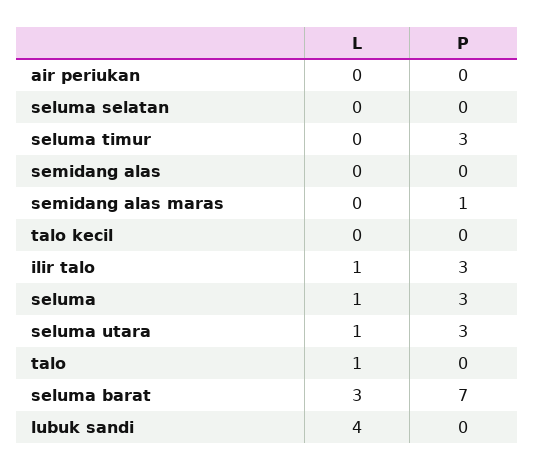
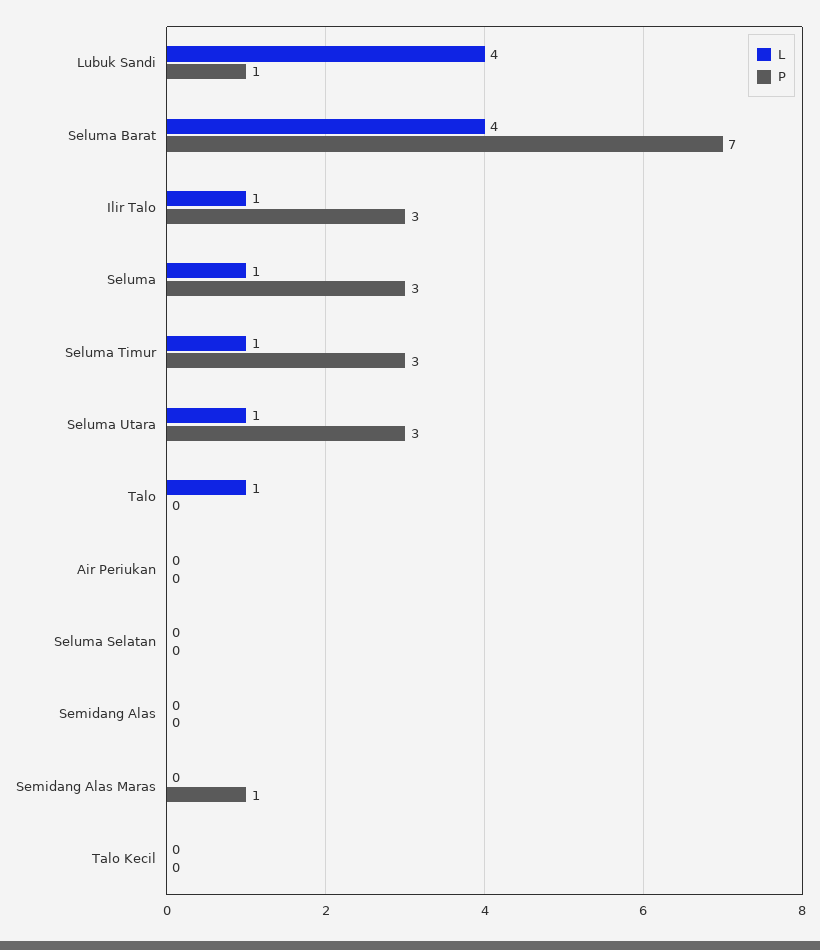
  {
    "L": {
      "air periukan": 0,
      "seluma selatan": 0,
-     "seluma timur": 0,
+     "seluma timur": 1,
      "semidang alas": 0,
      "semidang alas maras": 0,
      "talo kecil": 0,
      "ilir talo": 1,
      "seluma": 1,
      "seluma utara": 1,
      "talo": 1,
-     "seluma barat": 3,
+     "seluma barat": 4,
      "lubuk sandi": 4
    },
    "P": {
      "air periukan": 0,
      "seluma selatan": 0,
      "seluma timur": 3,
      "semidang alas": 0,
      "semidang alas maras": 1,
      "talo kecil": 0,
      "ilir talo": 3,
      "seluma": 3,
      "seluma utara": 3,
      "talo": 0,
      "seluma barat": 7,
-     "lubuk sandi": 0
+     "lubuk sandi": 1
    }
  }

